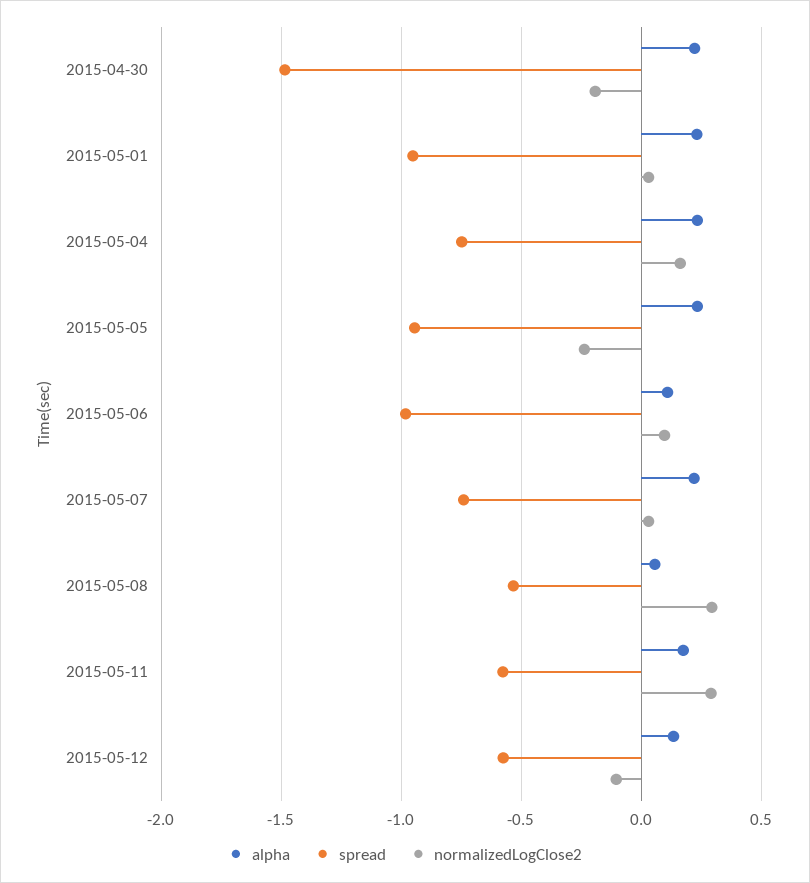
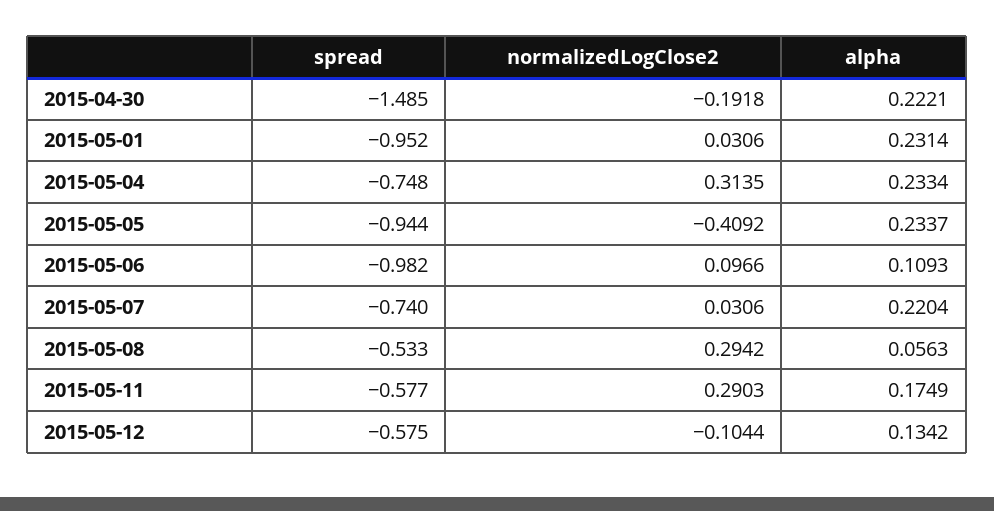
  {
    "alpha": {
      "2015-04-30": 0.2221,
      "2015-05-01": 0.2314,
      "2015-05-04": 0.2334,
      "2015-05-05": 0.2337,
      "2015-05-06": 0.1093,
      "2015-05-07": 0.2204,
      "2015-05-08": 0.0563,
      "2015-05-11": 0.1749,
      "2015-05-12": 0.1342
    },
    "spread": {
      "2015-04-30": -1.485,
      "2015-05-01": -0.952,
      "2015-05-04": -0.748,
      "2015-05-05": -0.944,
      "2015-05-06": -0.982,
      "2015-05-07": -0.74,
      "2015-05-08": -0.533,
      "2015-05-11": -0.577,
      "2015-05-12": -0.575
    },
    "normalizedLogClose2": {
      "2015-04-30": -0.1918,
      "2015-05-01": 0.0306,
-     "2015-05-04": 0.15,
+     "2015-05-04": 0.3135,
-     "2015-05-05": -0.25,
+     "2015-05-05": -0.4092,
      "2015-05-06": 0.0966,
      "2015-05-07": 0.0306,
      "2015-05-08": 0.2942,
      "2015-05-11": 0.2903,
      "2015-05-12": -0.1044
    }
  }

